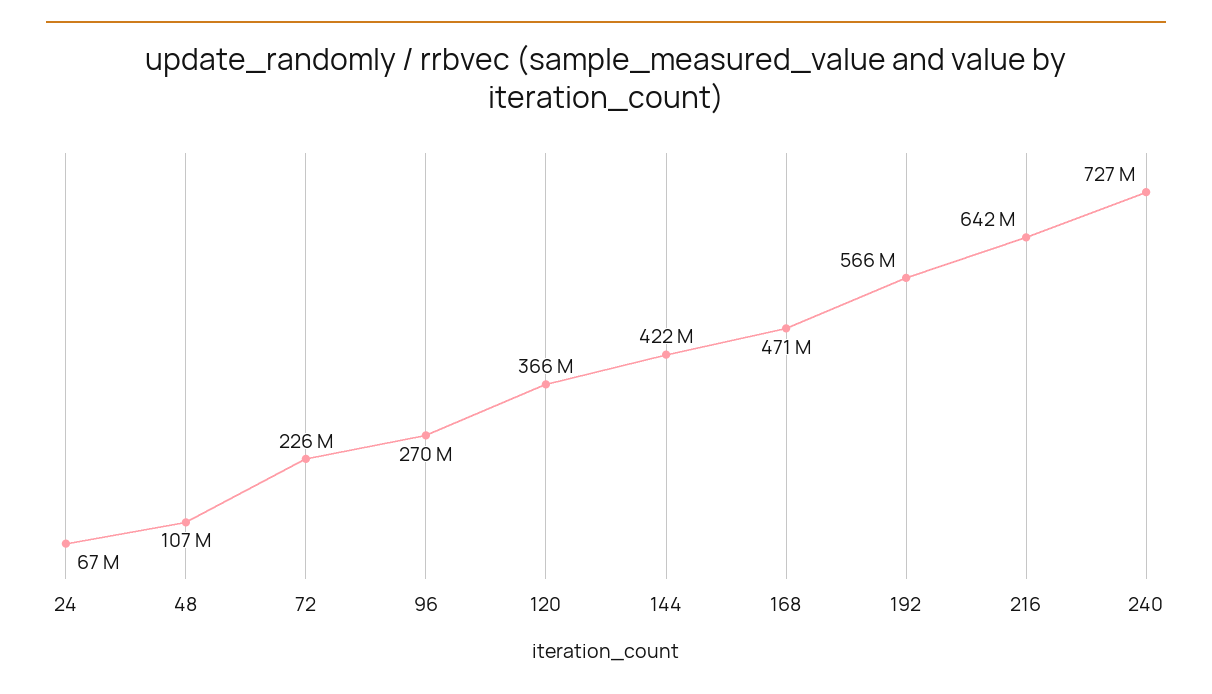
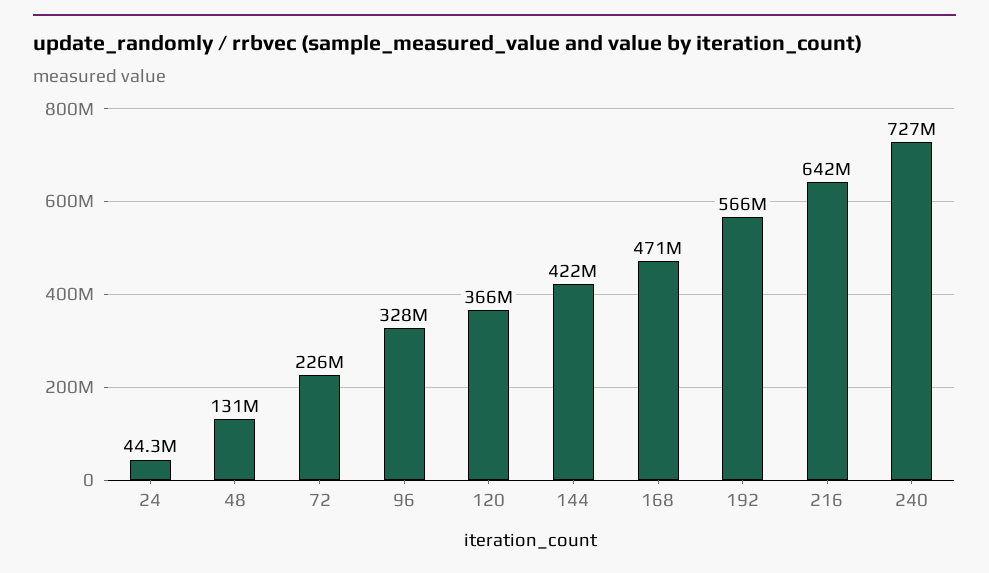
  {
-   "24": 67000000,
+   "24": 44300000,
-   "48": 107000000,
+   "48": 131000000,
    "72": 226000000,
-   "96": 270000000,
+   "96": 328000000,
    "120": 366000000,
    "144": 422000000,
    "168": 471000000,
    "192": 566000000,
    "216": 642000000,
    "240": 727000000
  }

